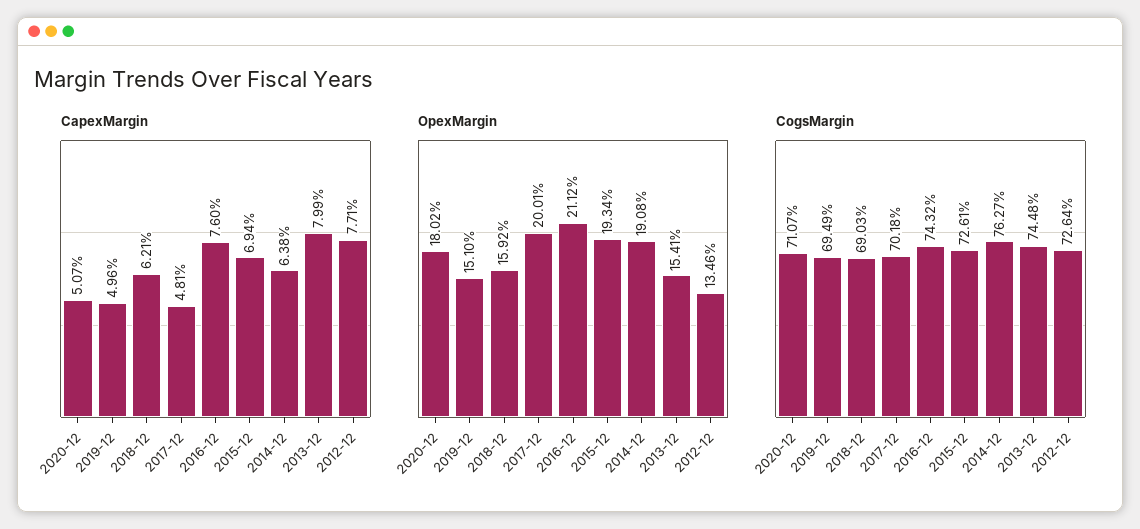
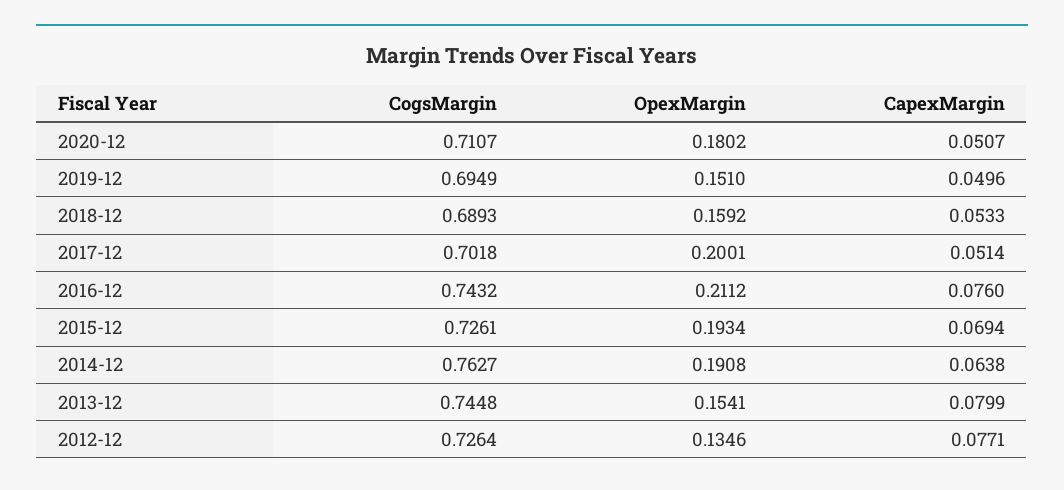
  {
    "CapexMargin": {
      "2020-12": 0.0507,
      "2019-12": 0.0496,
-     "2018-12": 0.0621,
+     "2018-12": 0.0533,
-     "2017-12": 0.0481,
+     "2017-12": 0.0514,
      "2016-12": 0.076,
      "2015-12": 0.0694,
      "2014-12": 0.0638,
      "2013-12": 0.0799,
      "2012-12": 0.0771
    },
    "OpexMargin": {
      "2020-12": 0.1802,
      "2019-12": 0.151,
      "2018-12": 0.1592,
      "2017-12": 0.2001,
      "2016-12": 0.2112,
      "2015-12": 0.1934,
      "2014-12": 0.1908,
      "2013-12": 0.1541,
      "2012-12": 0.1346
    },
    "CogsMargin": {
      "2020-12": 0.7107,
      "2019-12": 0.6949,
-     "2018-12": 0.6903,
+     "2018-12": 0.6893,
      "2017-12": 0.7018,
      "2016-12": 0.7432,
      "2015-12": 0.7261,
      "2014-12": 0.7627,
      "2013-12": 0.7448,
      "2012-12": 0.7264
    }
  }

